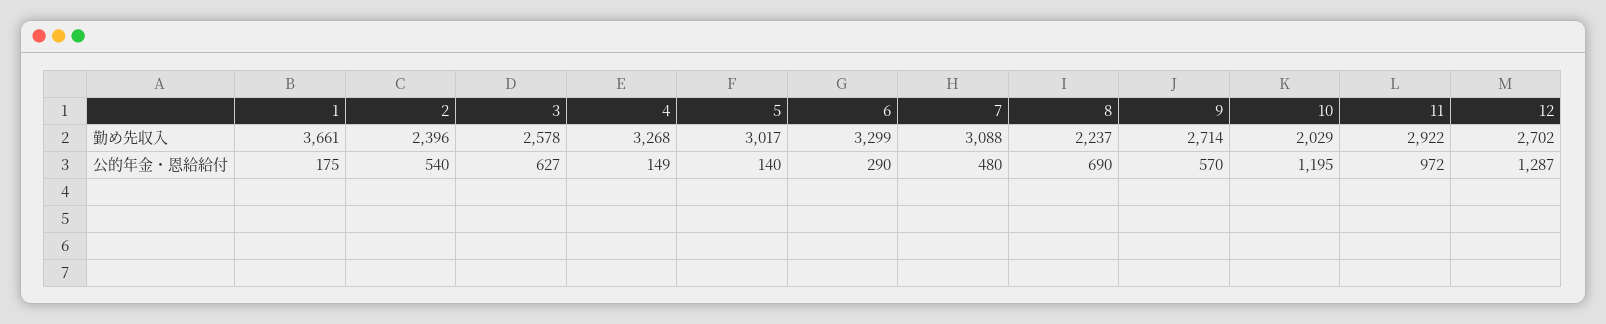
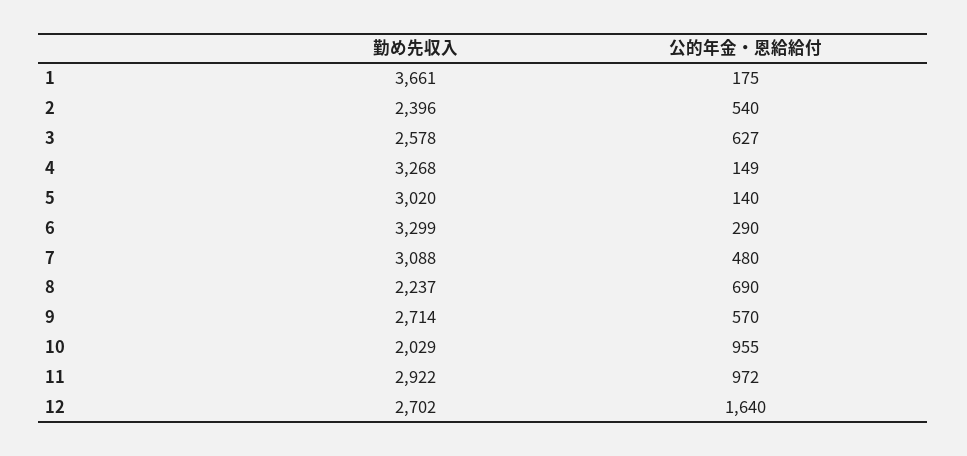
  {
    "1": {
      "勤め先収入": 3661,
      "公的年金・恩給給付": 175
    },
    "2": {
      "勤め先収入": 2396,
      "公的年金・恩給給付": 540
    },
    "3": {
      "勤め先収入": 2578,
      "公的年金・恩給給付": 627
    },
    "4": {
      "勤め先収入": 3268,
      "公的年金・恩給給付": 149
    },
    "5": {
-     "勤め先収入": 3017,
+     "勤め先収入": 3020,
      "公的年金・恩給給付": 140
    },
    "6": {
      "勤め先収入": 3299,
      "公的年金・恩給給付": 290
    },
    "7": {
      "勤め先収入": 3088,
      "公的年金・恩給給付": 480
    },
    "8": {
      "勤め先収入": 2237,
      "公的年金・恩給給付": 690
    },
    "9": {
      "勤め先収入": 2714,
      "公的年金・恩給給付": 570
    },
    "10": {
      "勤め先収入": 2029,
-     "公的年金・恩給給付": 1195
+     "公的年金・恩給給付": 955
    },
    "11": {
      "勤め先収入": 2922,
      "公的年金・恩給給付": 972
    },
    "12": {
      "勤め先収入": 2702,
-     "公的年金・恩給給付": 1287
+     "公的年金・恩給給付": 1640
    }
  }

